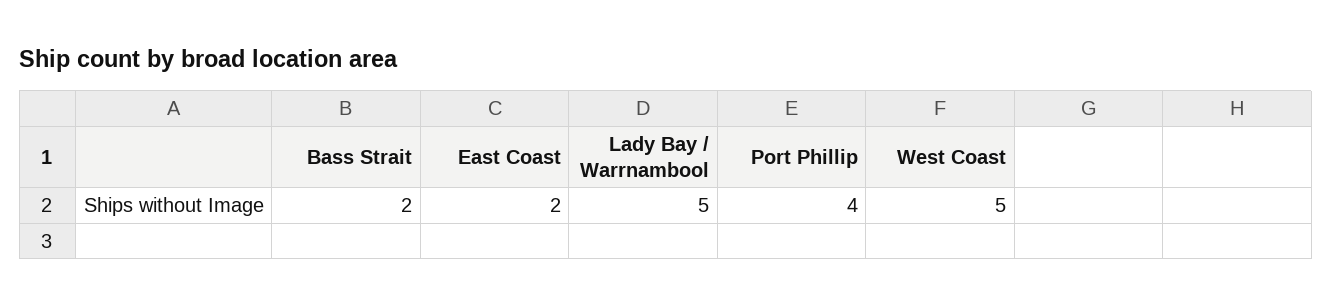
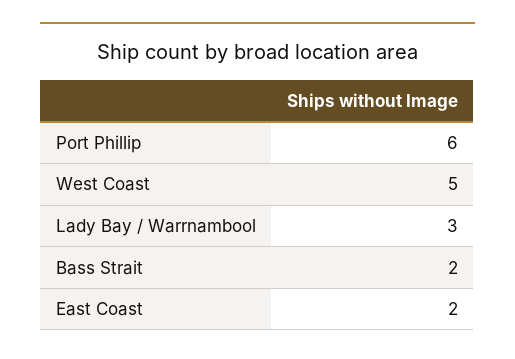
  {
    "Bass Strait": 2,
    "East Coast": 2,
-   "Lady Bay / Warrnambool": 5,
+   "Lady Bay / Warrnambool": 3,
-   "Port Phillip": 4,
+   "Port Phillip": 6,
    "West Coast": 5
  }

